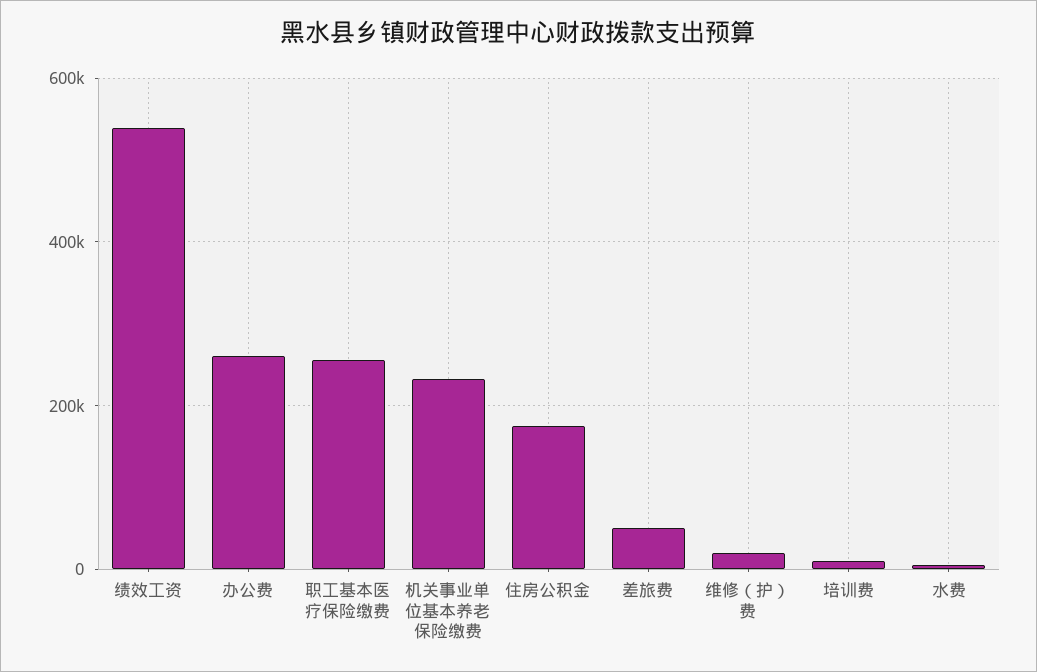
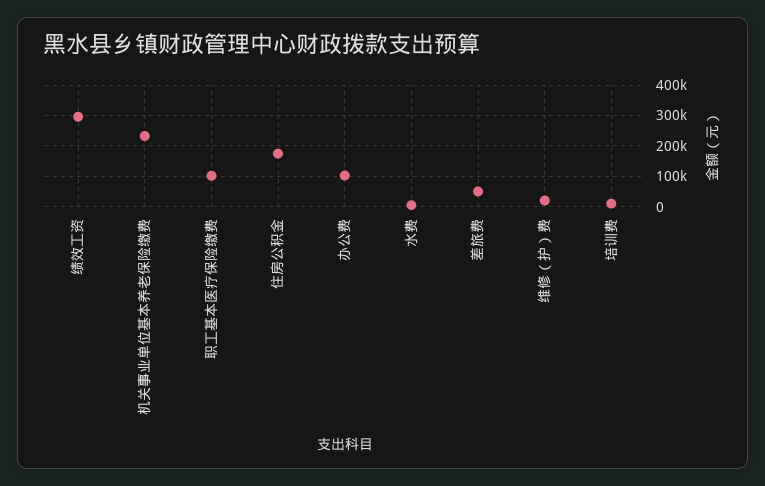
  {
-   "绩效工资": 540000,
+   "绩效工资": 300000,
-   "办公费": 260000,
+   "办公费": 100000,
-   "职工基本医疗保险缴费": 260000,
+   "职工基本医疗保险缴费": 100000,
    "机关事业单位基本养老保险缴费": 240000,
    "住房公积金": 180000,
    "差旅费": 60000,
    "维修（护）费": 20000,
    "培训费": 20000,
    "水费": 0
  }

